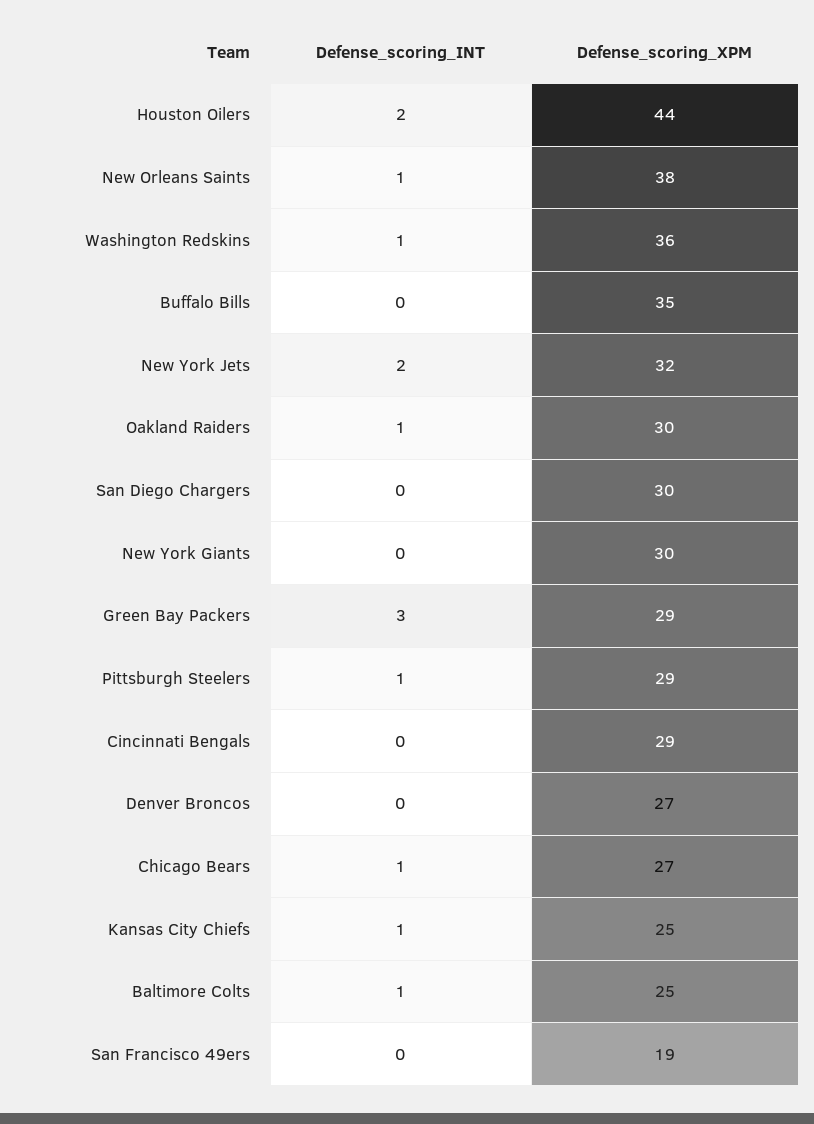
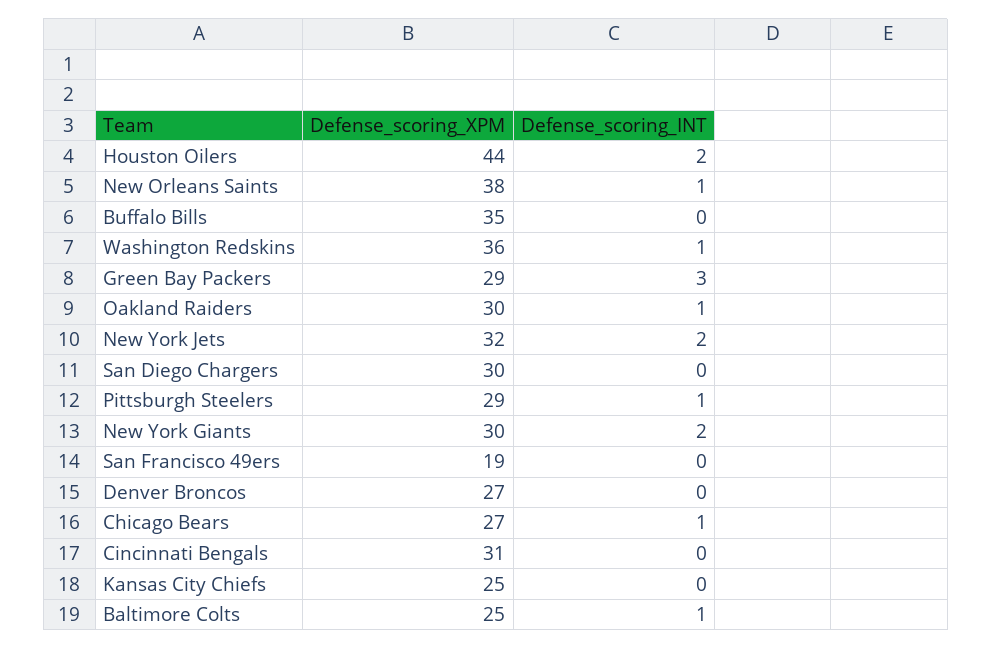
  {
    "Defense_scoring_INT": {
      "Houston Oilers": 2,
      "New Orleans Saints": 1,
      "Washington Redskins": 1,
      "Buffalo Bills": 0,
      "New York Jets": 2,
      "Oakland Raiders": 1,
      "San Diego Chargers": 0,
-     "New York Giants": 0,
+     "New York Giants": 2,
      "Green Bay Packers": 3,
      "Pittsburgh Steelers": 1,
      "Cincinnati Bengals": 0,
      "Denver Broncos": 0,
      "Chicago Bears": 1,
-     "Kansas City Chiefs": 1,
+     "Kansas City Chiefs": 0,
      "Baltimore Colts": 1,
      "San Francisco 49ers": 0
    },
    "Defense_scoring_XPM": {
      "Houston Oilers": 44,
      "New Orleans Saints": 38,
      "Washington Redskins": 36,
      "Buffalo Bills": 35,
      "New York Jets": 32,
      "Oakland Raiders": 30,
      "San Diego Chargers": 30,
      "New York Giants": 30,
      "Green Bay Packers": 29,
      "Pittsburgh Steelers": 29,
-     "Cincinnati Bengals": 29,
+     "Cincinnati Bengals": 31,
      "Denver Broncos": 27,
      "Chicago Bears": 27,
      "Kansas City Chiefs": 25,
      "Baltimore Colts": 25,
      "San Francisco 49ers": 19
    }
  }

